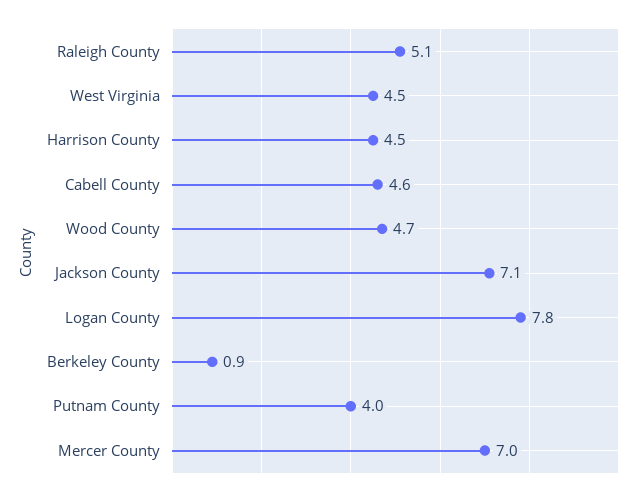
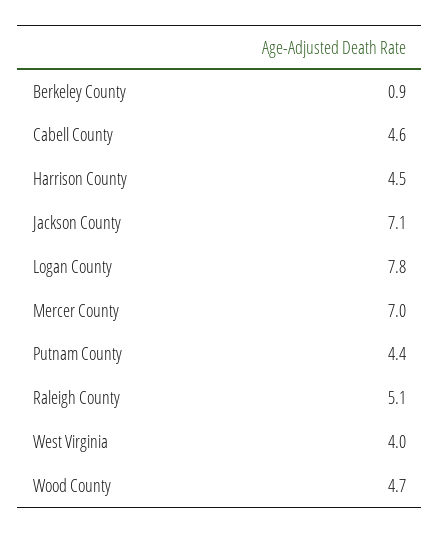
  {
    "Raleigh County": 5.1,
-   "West Virginia": 4.5,
+   "West Virginia": 4,
    "Harrison County": 4.5,
    "Cabell County": 4.6,
    "Wood County": 4.7,
    "Jackson County": 7.1,
    "Logan County": 7.8,
    "Berkeley County": 0.9,
-   "Putnam County": 4,
+   "Putnam County": 4.4,
    "Mercer County": 7
  }

